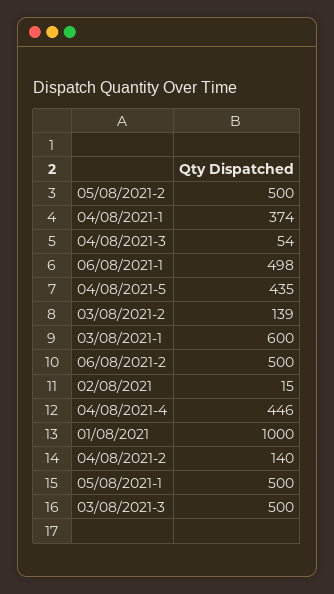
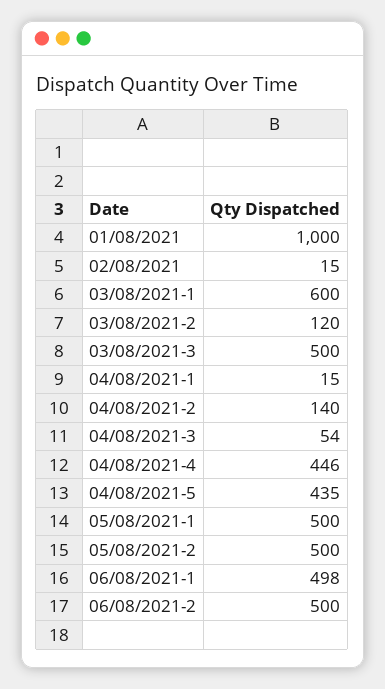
  {
    "05/08/2021-2": 500,
-   "04/08/2021-1": 374,
+   "04/08/2021-1": 15,
    "04/08/2021-3": 54,
    "06/08/2021-1": 498,
    "04/08/2021-5": 435,
-   "03/08/2021-2": 139,
+   "03/08/2021-2": 120,
    "03/08/2021-1": 600,
    "06/08/2021-2": 500,
    "02/08/2021": 15,
    "04/08/2021-4": 446,
    "01/08/2021": 1000,
    "04/08/2021-2": 140,
    "05/08/2021-1": 500,
    "03/08/2021-3": 500
  }

